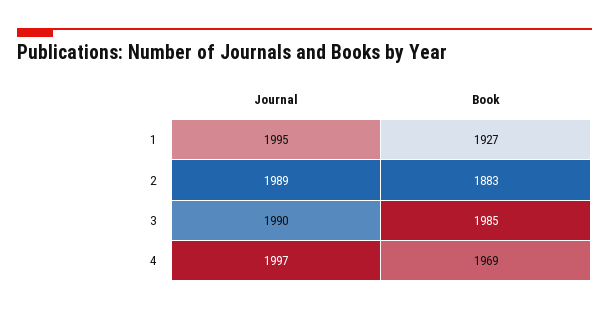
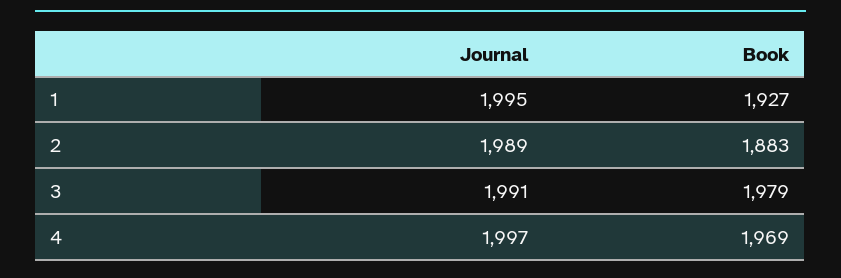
  {
    "Journal": {
      "1": 1995,
      "2": 1989,
-     "3": 1990,
+     "3": 1991,
      "4": 1997
    },
    "Book": {
      "1": 1927,
      "2": 1883,
-     "3": 1985,
+     "3": 1979,
      "4": 1969
    }
  }

